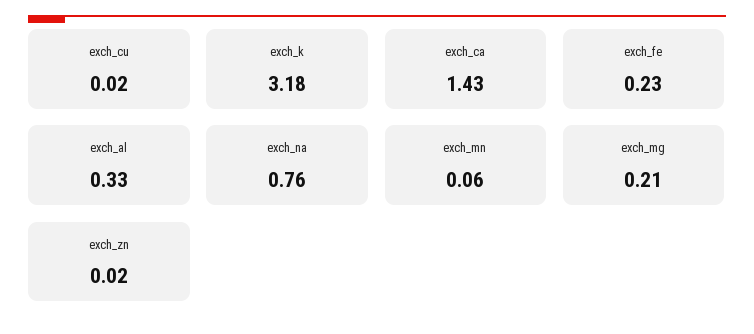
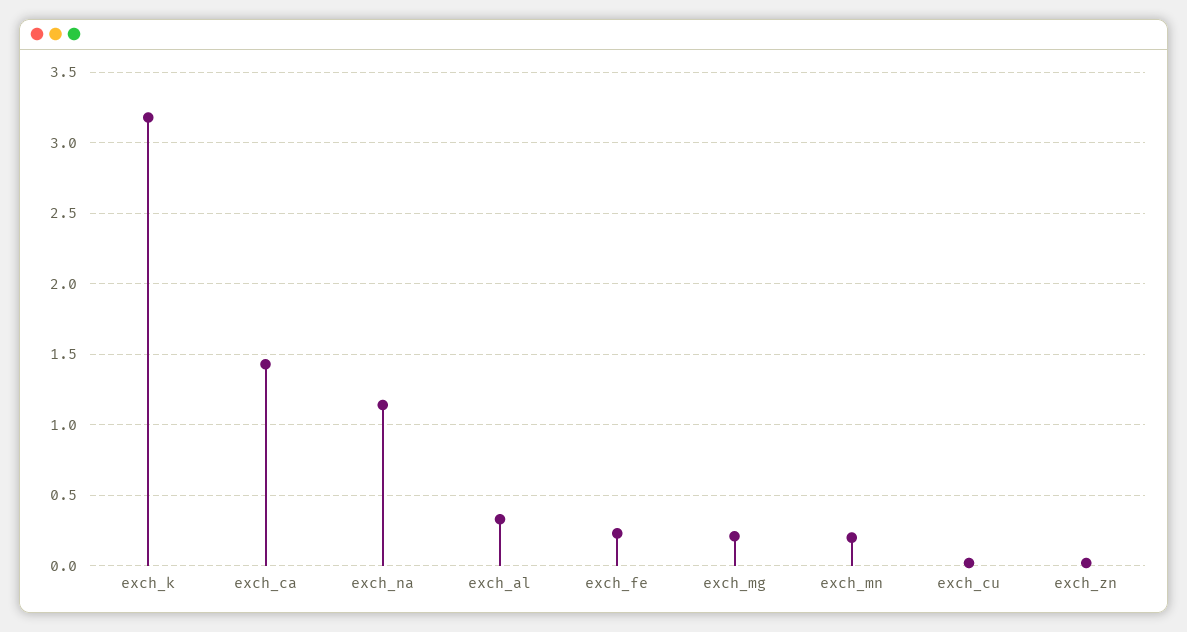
  {
    "exch_cu": 0.02,
    "exch_k": 3.18,
    "exch_ca": 1.43,
    "exch_fe": 0.23,
    "exch_al": 0.33,
-   "exch_na": 0.76,
+   "exch_na": 1.15,
-   "exch_mn": 0.06,
+   "exch_mn": 0.2,
    "exch_mg": 0.21,
    "exch_zn": 0.02
  }

